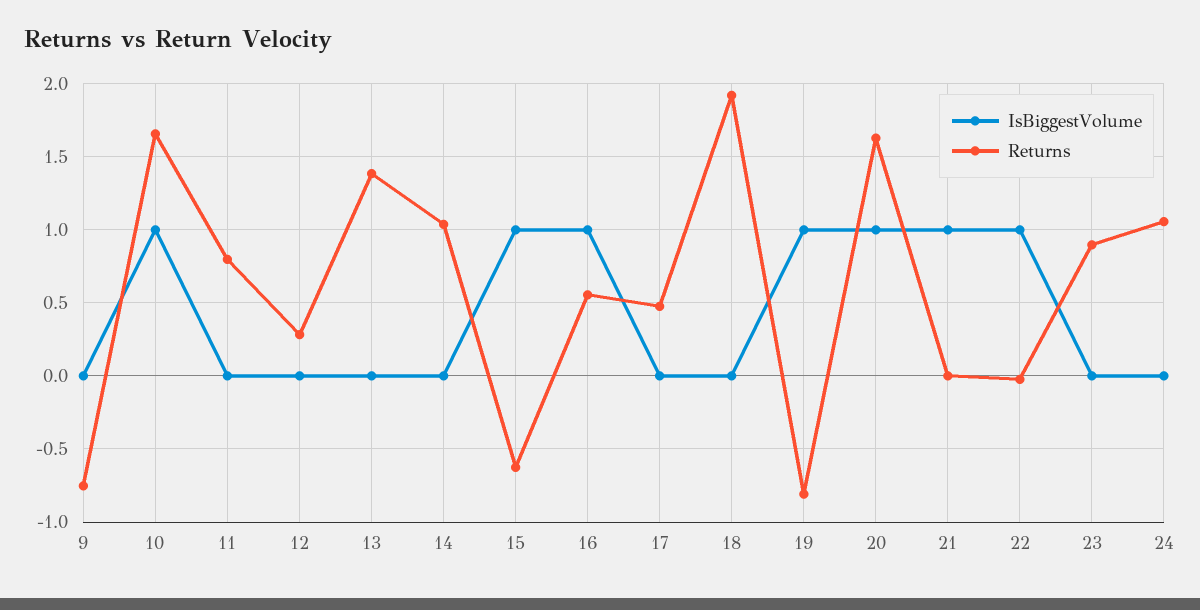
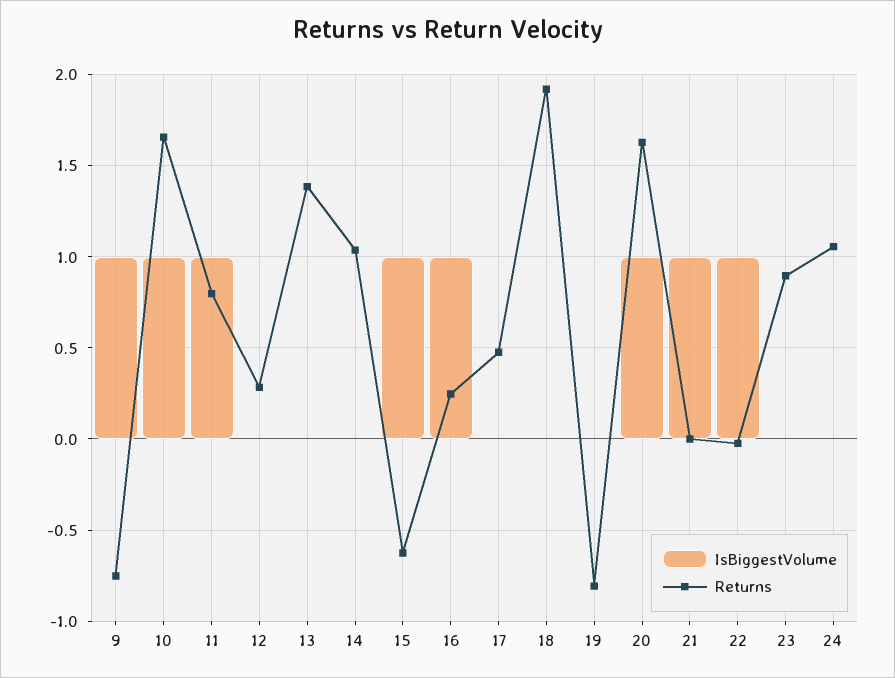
  {
    "IsBiggestVolume": {
-     "9": 0,
+     "9": 1,
      "10": 1,
-     "11": 0,
+     "11": 1,
      "12": 0,
      "13": 0,
      "14": 0,
      "15": 1,
      "16": 1,
      "17": 0,
      "18": 0,
-     "19": 1,
+     "19": 0,
      "20": 1,
      "21": 1,
      "22": 1,
      "23": 0,
      "24": 0
    },
    "Returns": {
      "9": -0.75,
      "10": 1.65,
      "11": 0.8,
      "12": 0.3,
      "13": 1.4,
      "14": 1.05,
      "15": -0.65,
-     "16": 0.55,
+     "16": 0.25,
      "17": 0.5,
      "18": 1.9,
      "19": -0.8,
      "20": 1.65,
      "21": 0,
      "22": 0,
      "23": 0.9,
      "24": 1.05
    }
  }

